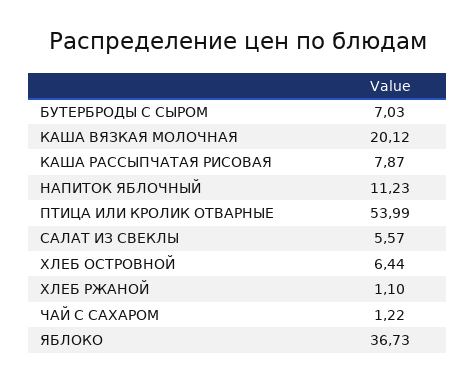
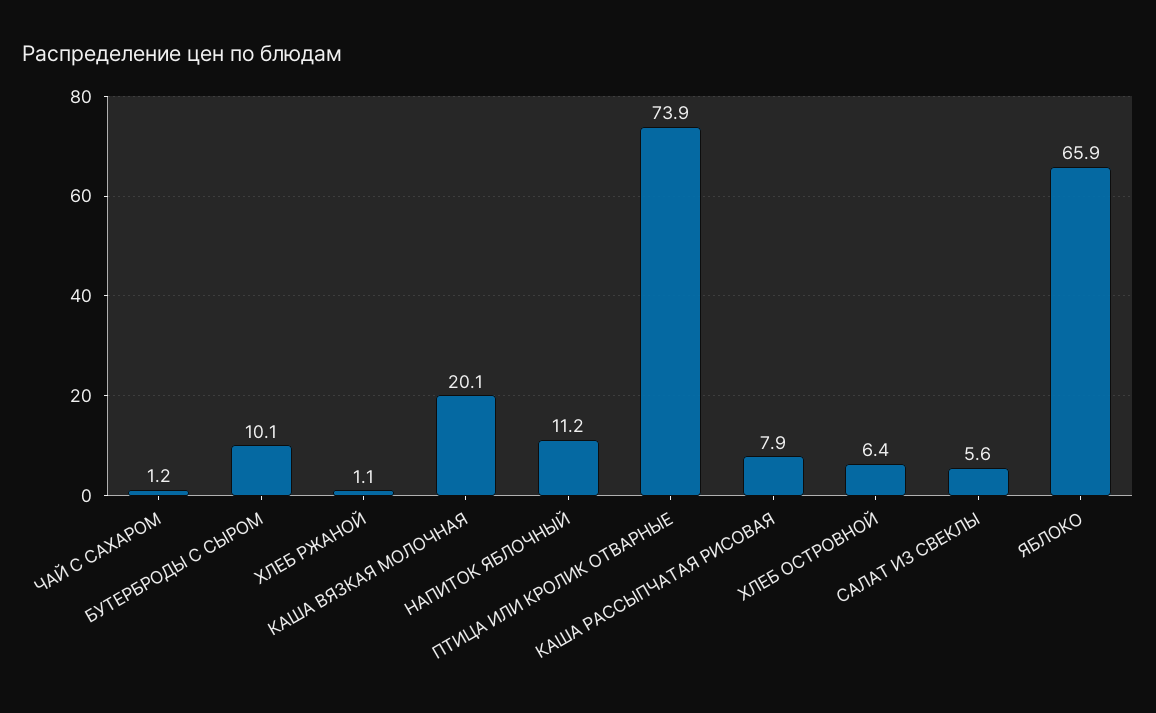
  {
-   "БУТЕРБРОДЫ С СЫРОМ": 7.03,
+   "БУТЕРБРОДЫ С СЫРОМ": 10.1,
    "КАША ВЯЗКАЯ МОЛОЧНАЯ": 20.12,
    "КАША РАССЫПЧАТАЯ РИСОВАЯ": 7.87,
    "НАПИТОК ЯБЛОЧНЫЙ": 11.23,
-   "ПТИЦА ИЛИ КРОЛИК ОТВАРНЫЕ": 53.99,
+   "ПТИЦА ИЛИ КРОЛИК ОТВАРНЫЕ": 73.9,
    "САЛАТ ИЗ СВЕКЛЫ": 5.57,
    "ХЛЕБ ОСТРОВНОЙ": 6.44,
    "ХЛЕБ РЖАНОЙ": 1.1,
    "ЧАЙ С САХАРОМ": 1.22,
-   "ЯБЛОКО": 36.73
+   "ЯБЛОКО": 65.9
  }

